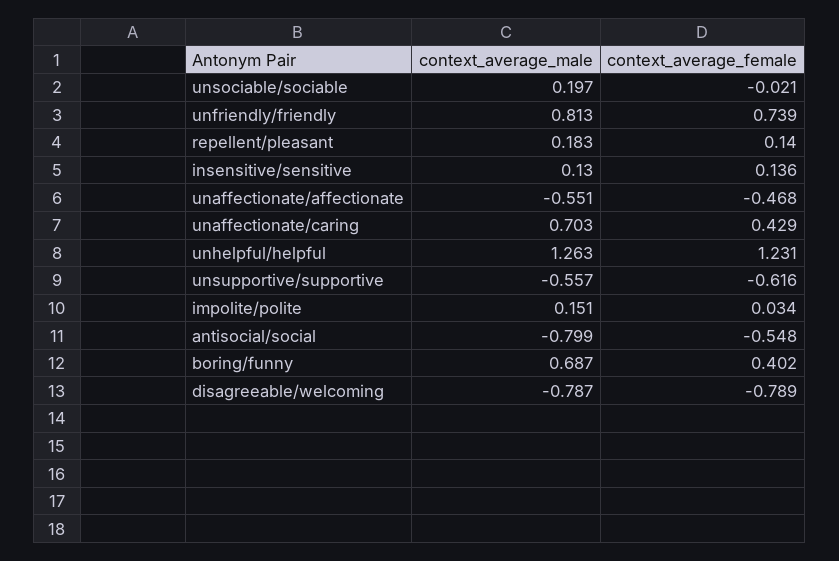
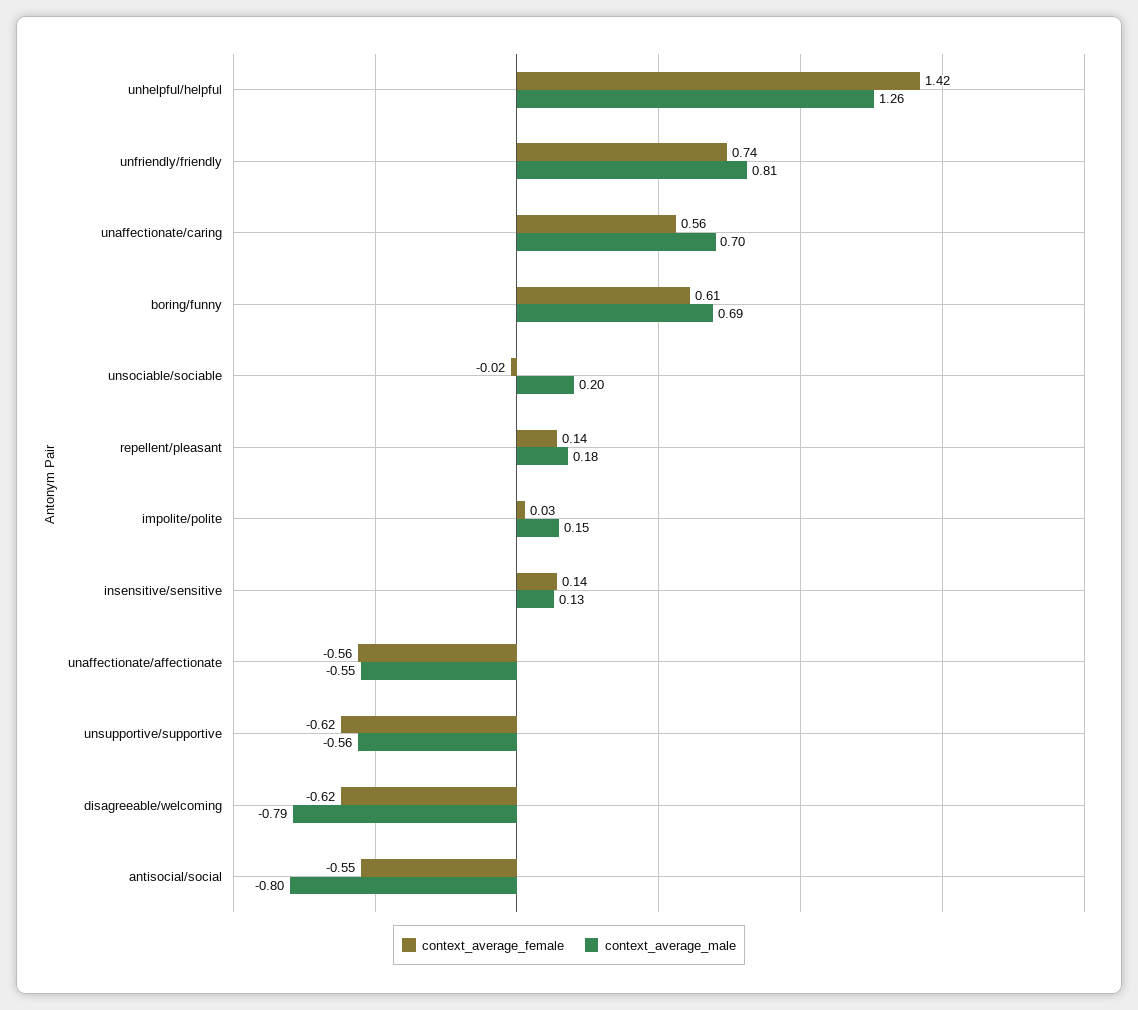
  {
    "context_average_male": {
      "unsociable/sociable": 0.197,
      "unfriendly/friendly": 0.813,
      "repellent/pleasant": 0.183,
      "insensitive/sensitive": 0.13,
      "unaffectionate/affectionate": -0.551,
      "unaffectionate/caring": 0.703,
      "unhelpful/helpful": 1.263,
      "unsupportive/supportive": -0.557,
      "impolite/polite": 0.151,
      "antisocial/social": -0.799,
      "boring/funny": 0.687,
      "disagreeable/welcoming": -0.787
    },
    "context_average_female": {
      "unsociable/sociable": -0.021,
      "unfriendly/friendly": 0.739,
      "repellent/pleasant": 0.14,
      "insensitive/sensitive": 0.136,
-     "unaffectionate/affectionate": -0.468,
+     "unaffectionate/affectionate": -0.56,
-     "unaffectionate/caring": 0.429,
+     "unaffectionate/caring": 0.56,
-     "unhelpful/helpful": 1.231,
+     "unhelpful/helpful": 1.42,
      "unsupportive/supportive": -0.616,
      "impolite/polite": 0.034,
      "antisocial/social": -0.548,
-     "boring/funny": 0.402,
+     "boring/funny": 0.61,
-     "disagreeable/welcoming": -0.789
+     "disagreeable/welcoming": -0.62
    }
  }

